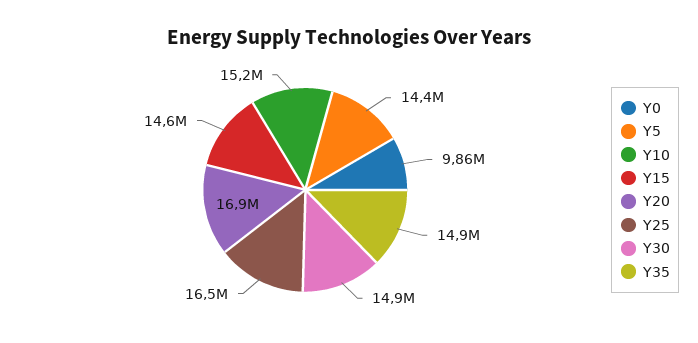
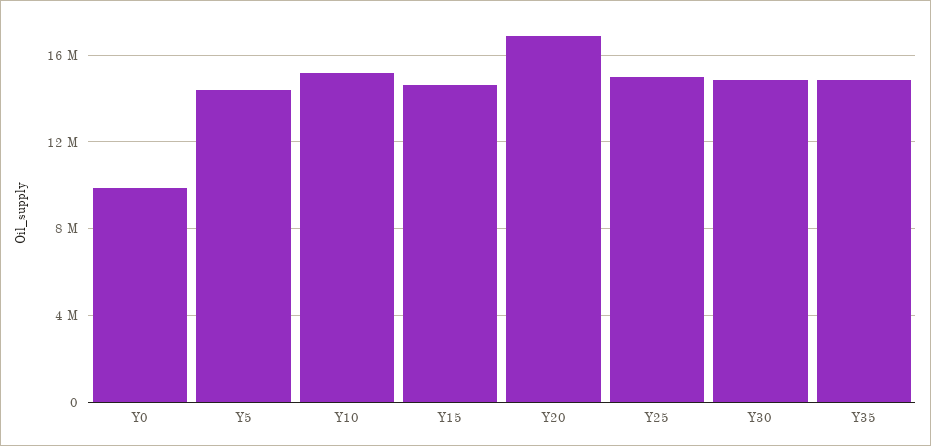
  {
    "Y0": 9860000,
    "Y5": 14400000,
    "Y10": 15200000,
    "Y15": 14600000,
    "Y20": 16900000,
-   "Y25": 16500000,
+   "Y25": 15000000,
    "Y30": 14900000,
    "Y35": 14900000
  }

